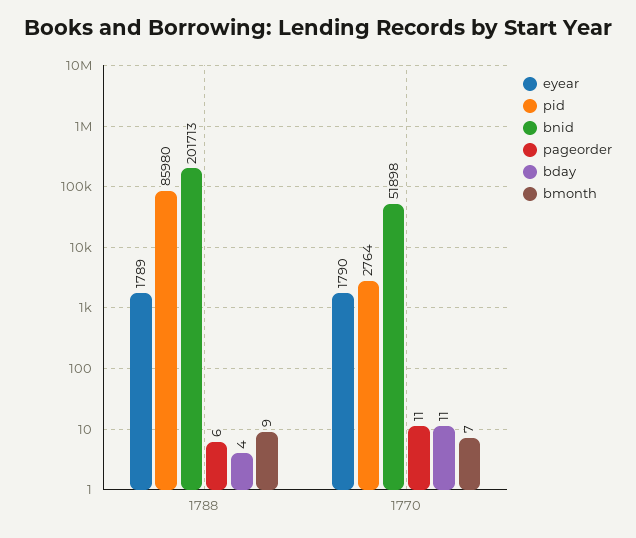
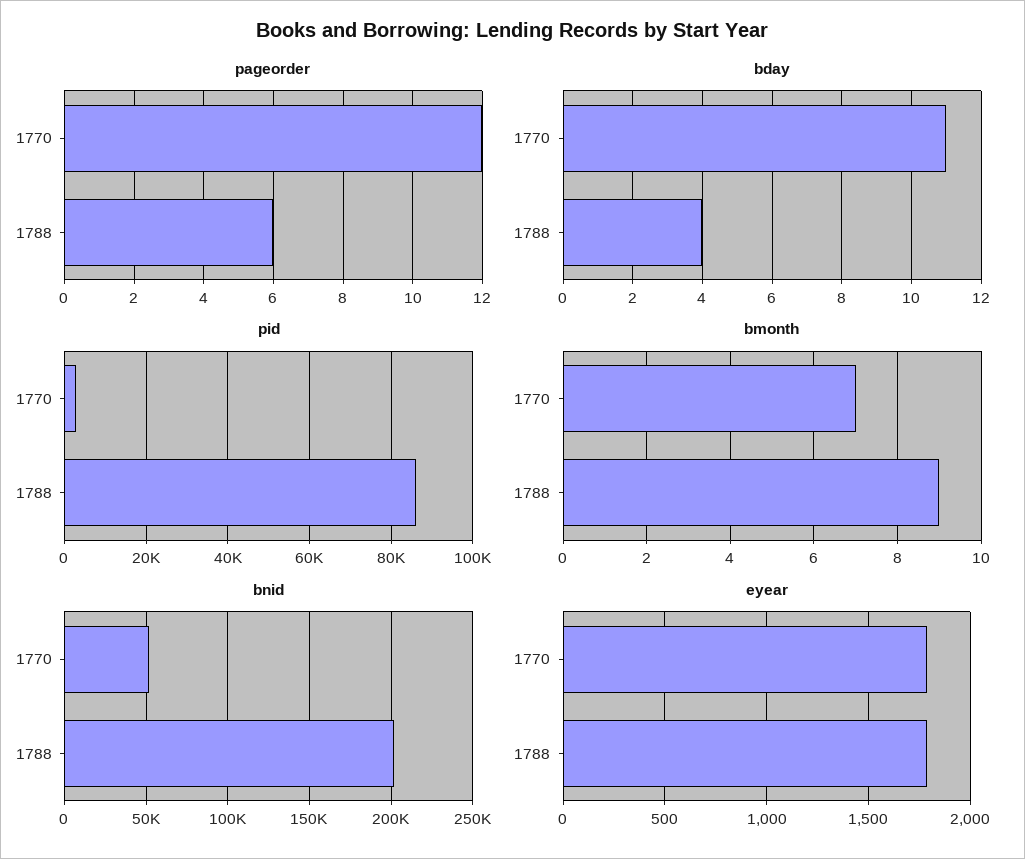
  {
    "eyear": {
      "1788": 1789,
      "1770": 1790
    },
    "pid": {
      "1788": 85980,
      "1770": 2764
    },
    "bnid": {
      "1788": 201713,
      "1770": 51898
    },
    "pageorder": {
      "1788": 6,
-     "1770": 11
+     "1770": 12
    },
    "bday": {
      "1788": 4,
      "1770": 11
    },
    "bmonth": {
      "1788": 9,
      "1770": 7
    }
  }

